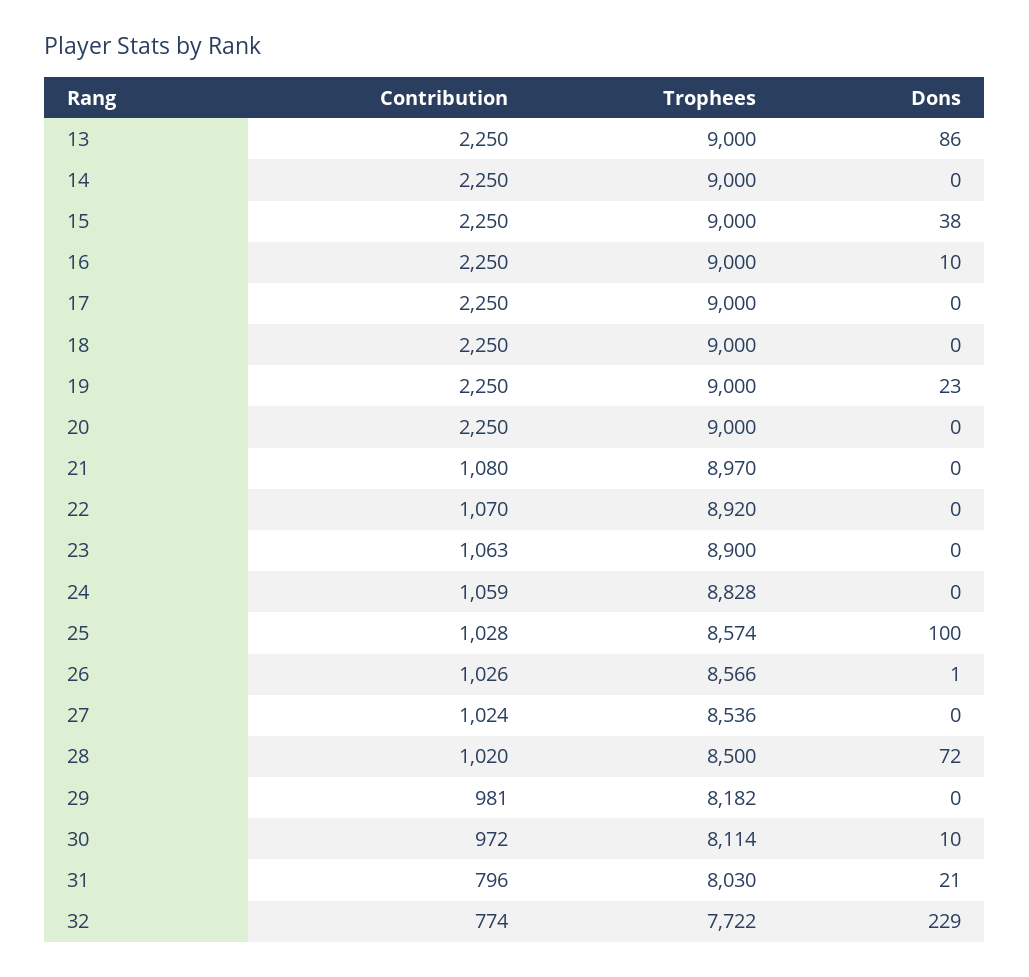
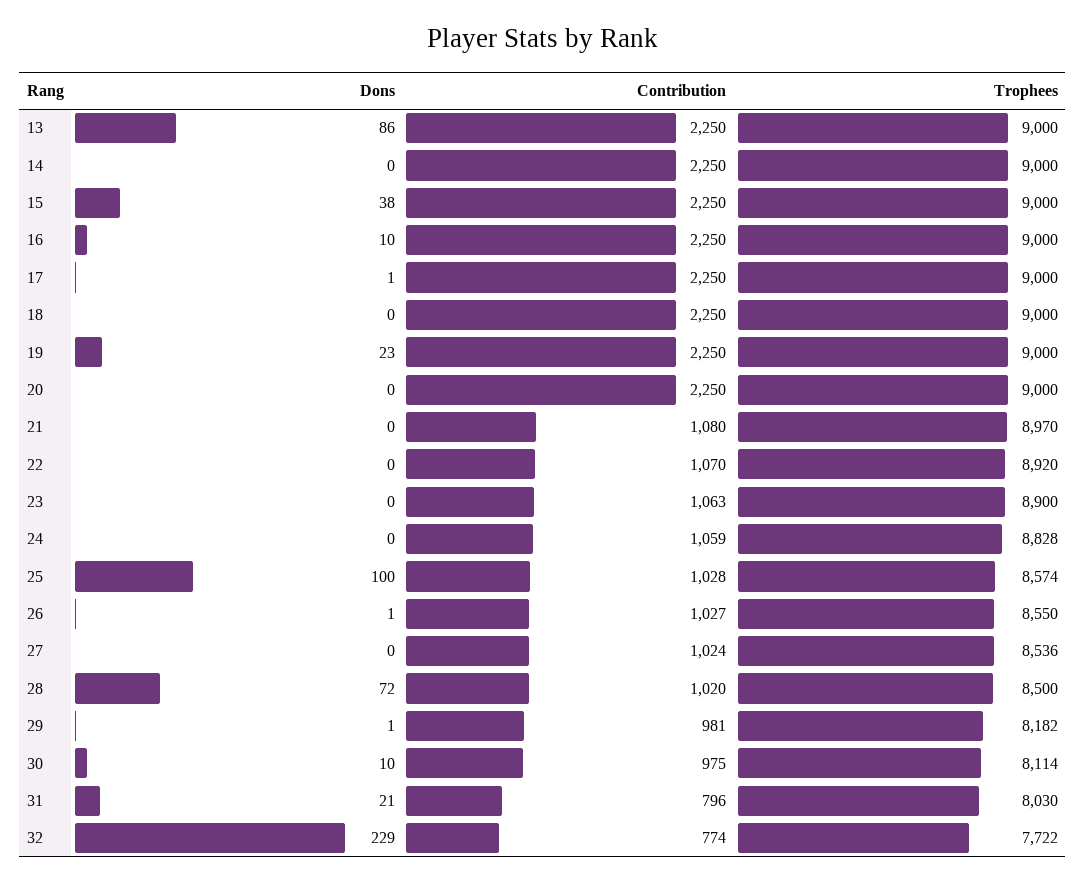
  {
    "Contribution": {
      "13": 2250,
      "14": 2250,
      "15": 2250,
      "16": 2250,
      "17": 2250,
      "18": 2250,
      "19": 2250,
      "20": 2250,
      "21": 1080,
      "22": 1070,
      "23": 1063,
      "24": 1059,
      "25": 1028,
-     "26": 1026,
+     "26": 1027,
      "27": 1024,
      "28": 1020,
      "29": 981,
-     "30": 972,
+     "30": 975,
      "31": 796,
      "32": 774
    },
    "Trophees": {
      "13": 9000,
      "14": 9000,
      "15": 9000,
      "16": 9000,
      "17": 9000,
      "18": 9000,
      "19": 9000,
      "20": 9000,
      "21": 8970,
      "22": 8920,
      "23": 8900,
      "24": 8828,
      "25": 8574,
-     "26": 8566,
+     "26": 8550,
      "27": 8536,
      "28": 8500,
      "29": 8182,
      "30": 8114,
      "31": 8030,
      "32": 7722
    },
    "Dons": {
      "13": 86,
      "14": 0,
      "15": 38,
      "16": 10,
-     "17": 0,
+     "17": 1,
      "18": 0,
      "19": 23,
      "20": 0,
      "21": 0,
      "22": 0,
      "23": 0,
      "24": 0,
      "25": 100,
      "26": 1,
      "27": 0,
      "28": 72,
-     "29": 0,
+     "29": 1,
      "30": 10,
      "31": 21,
      "32": 229
    }
  }

